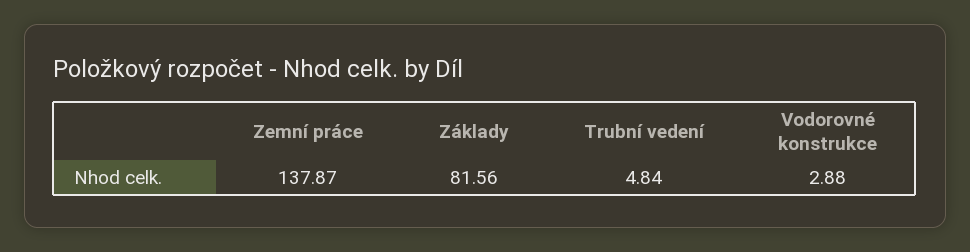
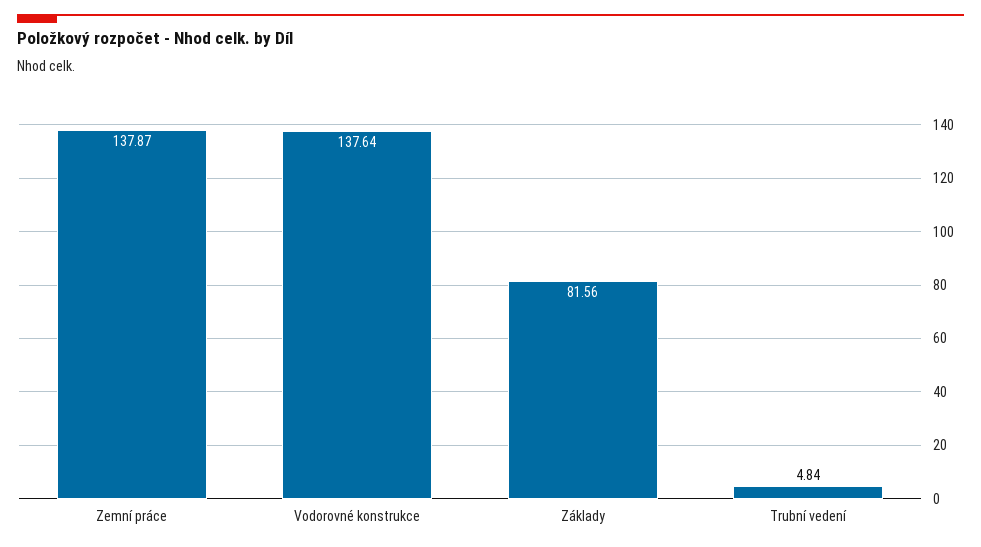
  {
    "Zemní práce": 137.87,
    "Základy": 81.56,
    "Trubní vedení": 4.84,
-   "Vodorovné konstrukce": 2.88
+   "Vodorovné konstrukce": 137.64
  }

